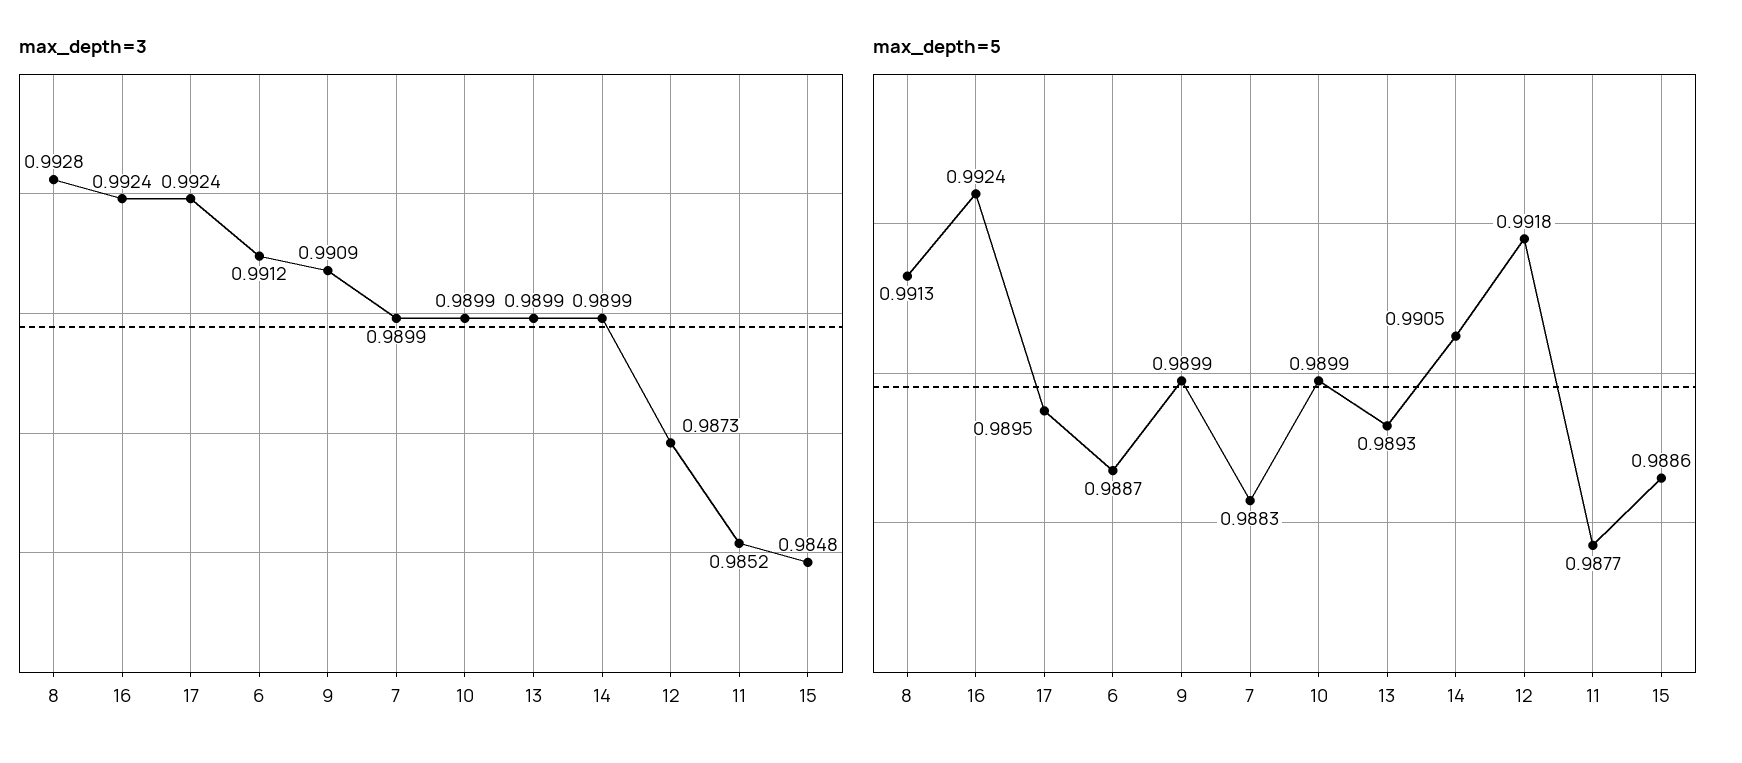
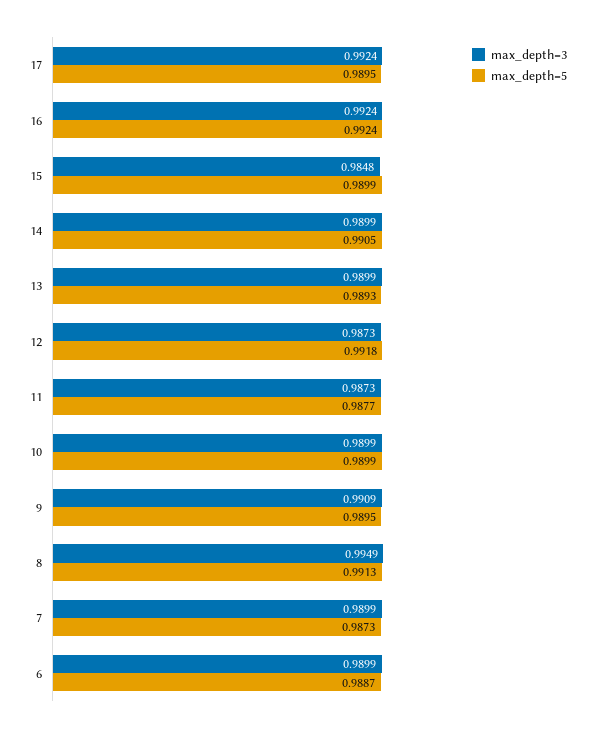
  {
    "max_depth=3": {
-     "8": 0.9928,
+     "8": 0.9949,
      "16": 0.9924,
      "17": 0.9924,
-     "6": 0.9912,
+     "6": 0.9899,
      "9": 0.9909,
      "7": 0.9899,
      "10": 0.9899,
      "13": 0.9899,
      "14": 0.9899,
      "12": 0.9873,
-     "11": 0.9852,
+     "11": 0.9873,
      "15": 0.9848
    },
    "max_depth=5": {
      "8": 0.9913,
      "16": 0.9924,
      "17": 0.9895,
      "6": 0.9887,
-     "9": 0.9899,
+     "9": 0.9895,
-     "7": 0.9883,
+     "7": 0.9873,
      "10": 0.9899,
      "13": 0.9893,
      "14": 0.9905,
      "12": 0.9918,
      "11": 0.9877,
-     "15": 0.9886
+     "15": 0.9899
    }
  }

